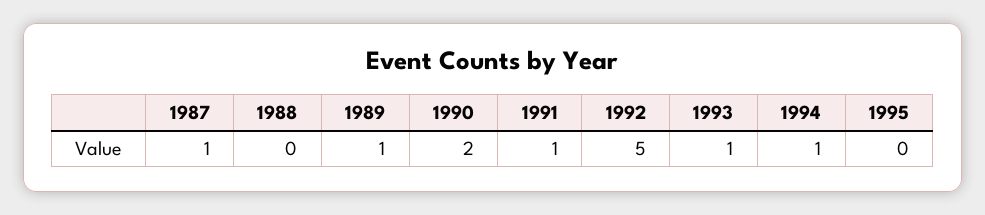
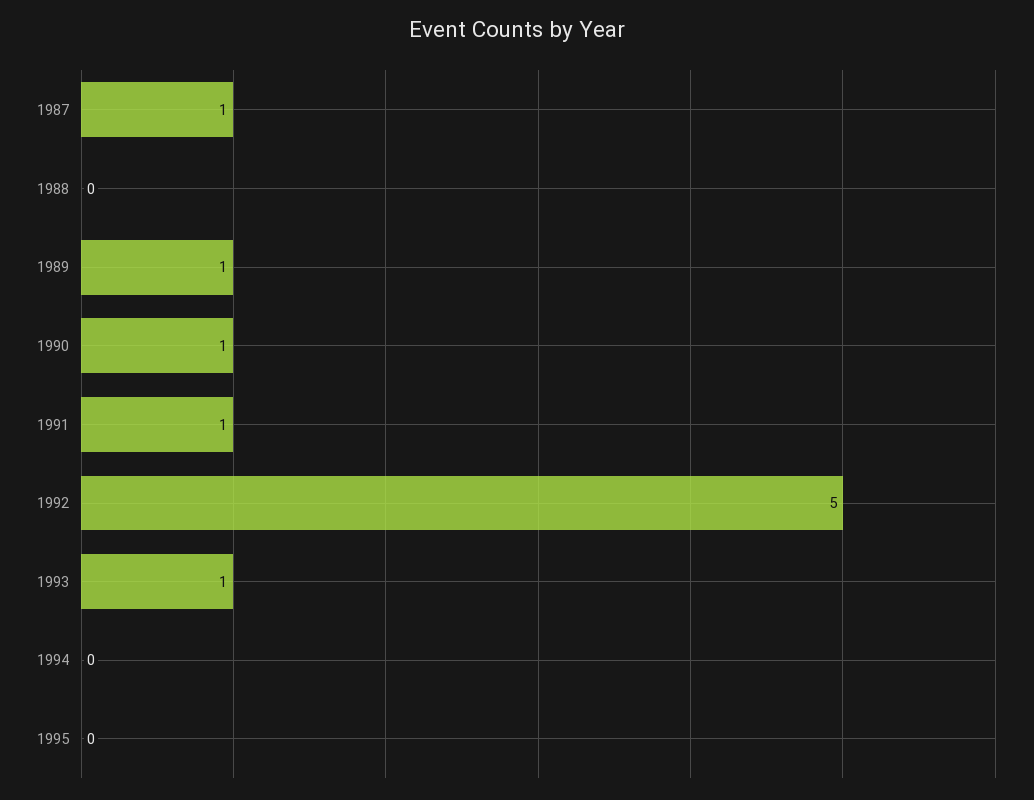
  {
    "1987": 1,
    "1988": 0,
    "1989": 1,
-   "1990": 2,
+   "1990": 1,
    "1991": 1,
    "1992": 5,
    "1993": 1,
-   "1994": 1,
+   "1994": 0,
    "1995": 0
  }

